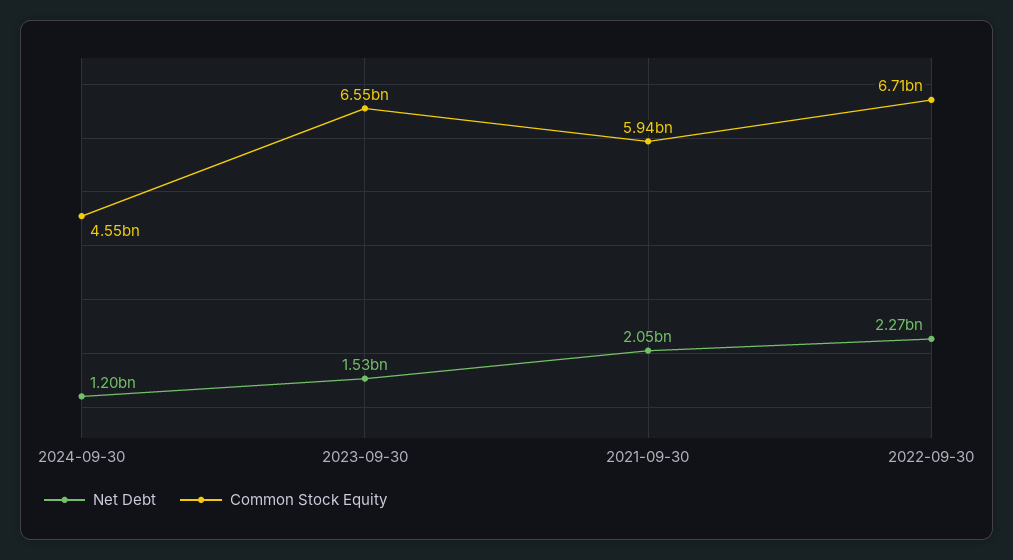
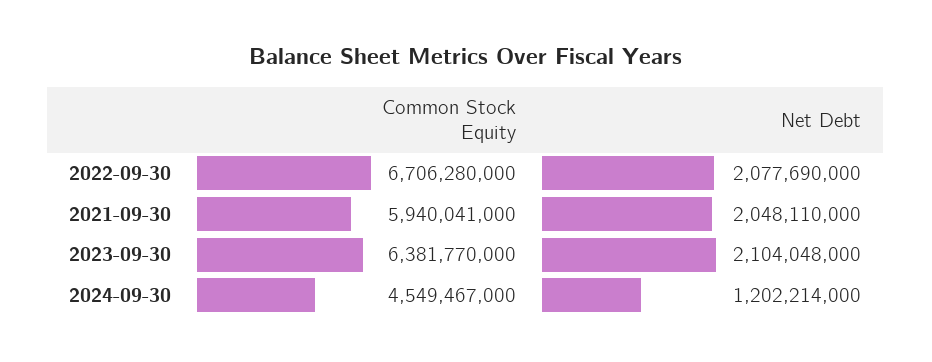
  {
    "Net Debt": {
      "2024-09-30": 1202214000,
-     "2023-09-30": 1530000000,
+     "2023-09-30": 2104048000,
      "2021-09-30": 2048110000,
-     "2022-09-30": 2270000000
+     "2022-09-30": 2077690000
    },
    "Common Stock Equity": {
      "2024-09-30": 4549467000,
-     "2023-09-30": 6550000000,
+     "2023-09-30": 6381770000,
      "2021-09-30": 5940041000,
      "2022-09-30": 6706280000
    }
  }

